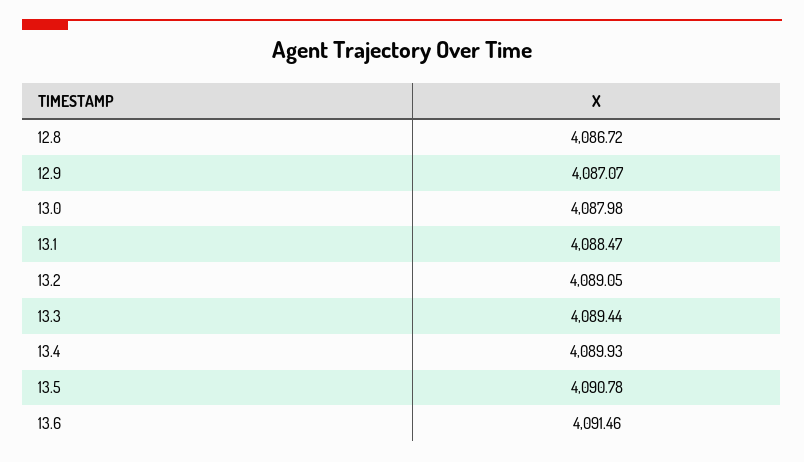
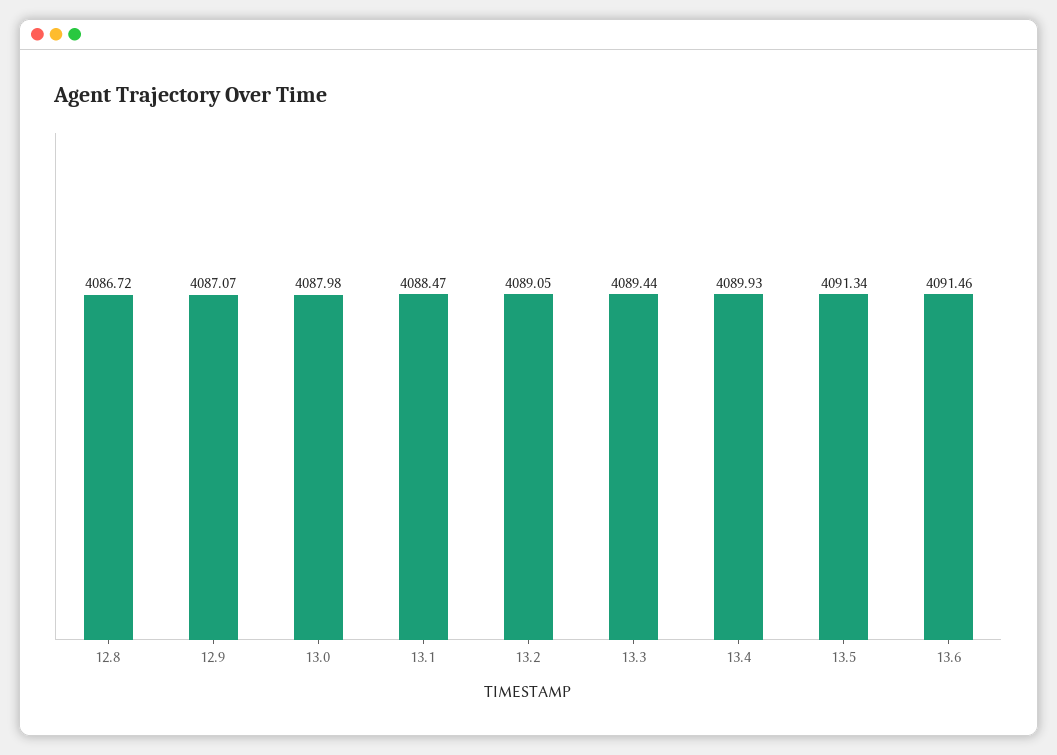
  {
    "12.8": 4086.72,
    "12.9": 4087.07,
    "13.0": 4087.98,
    "13.1": 4088.47,
    "13.2": 4089.05,
    "13.3": 4089.44,
    "13.4": 4089.93,
-   "13.5": 4090.78,
+   "13.5": 4091.34,
    "13.6": 4091.46
  }

